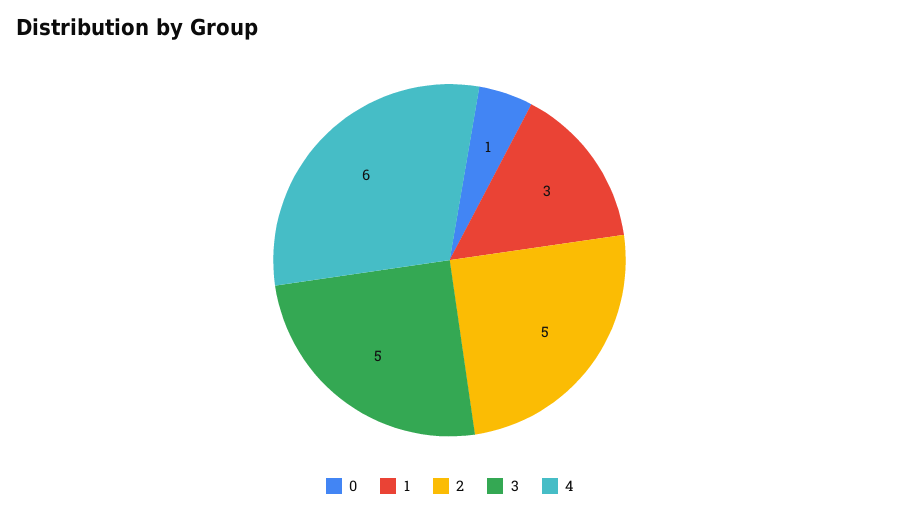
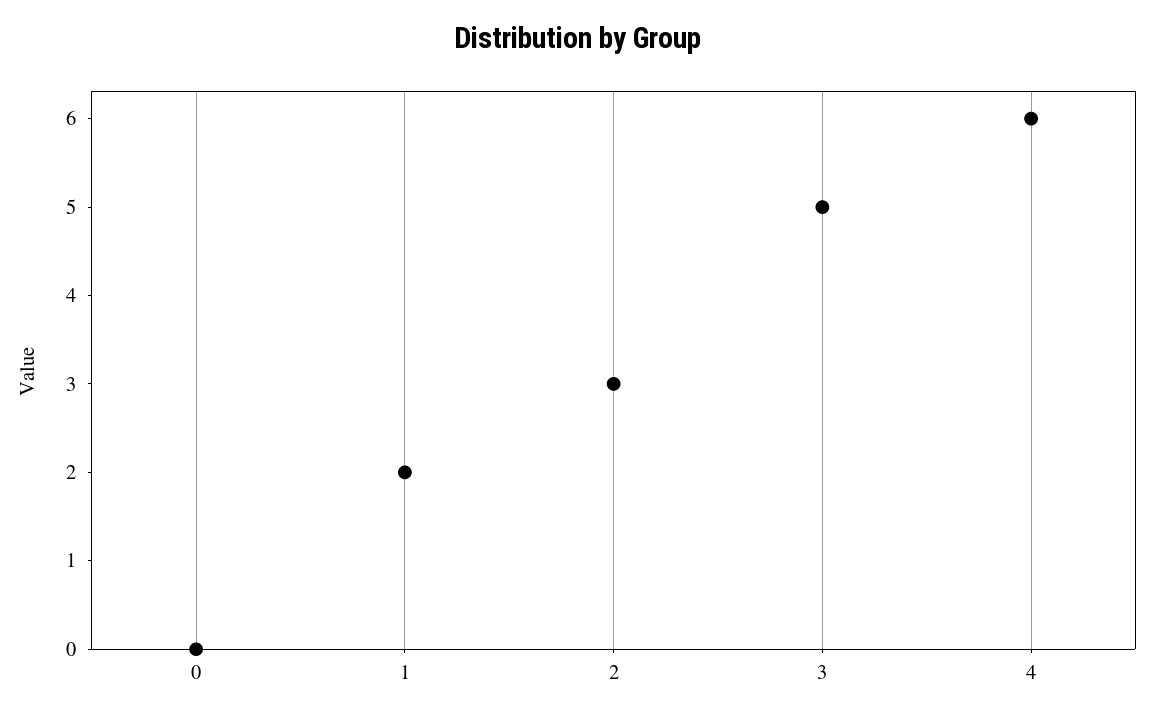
  {
-   "0": 1,
+   "0": 0,
-   "1": 3,
+   "1": 2,
-   "2": 5,
+   "2": 3,
    "3": 5,
    "4": 6
  }

